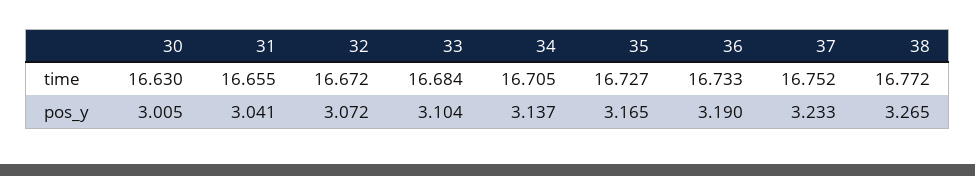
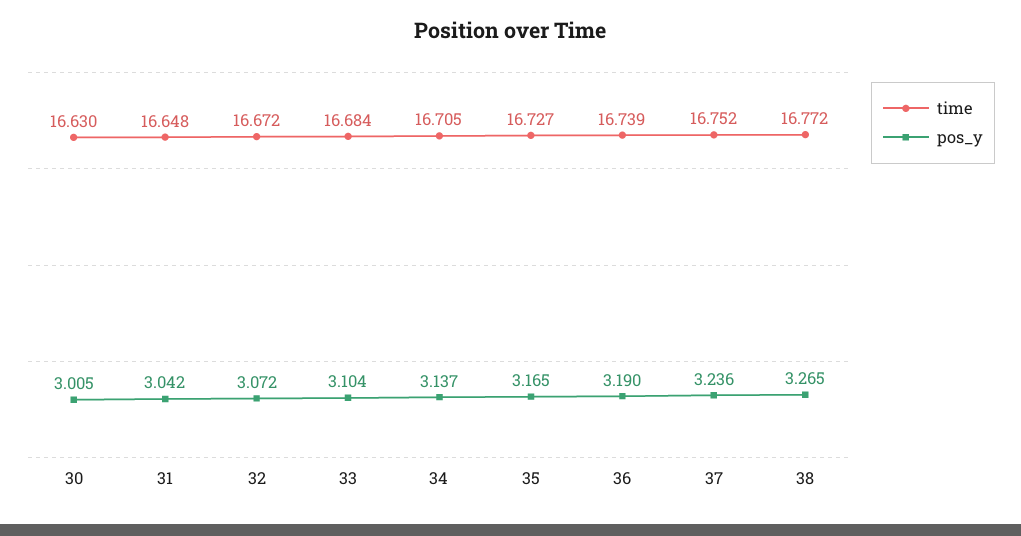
  {
    "time": {
      "30": 16.63,
-     "31": 16.655,
+     "31": 16.648,
      "32": 16.672,
      "33": 16.684,
      "34": 16.705,
      "35": 16.727,
-     "36": 16.733,
+     "36": 16.739,
      "37": 16.752,
      "38": 16.772
    },
    "pos_y": {
      "30": 3.005,
-     "31": 3.041,
+     "31": 3.042,
      "32": 3.072,
      "33": 3.104,
      "34": 3.137,
      "35": 3.165,
      "36": 3.19,
-     "37": 3.233,
+     "37": 3.236,
      "38": 3.265
    }
  }

